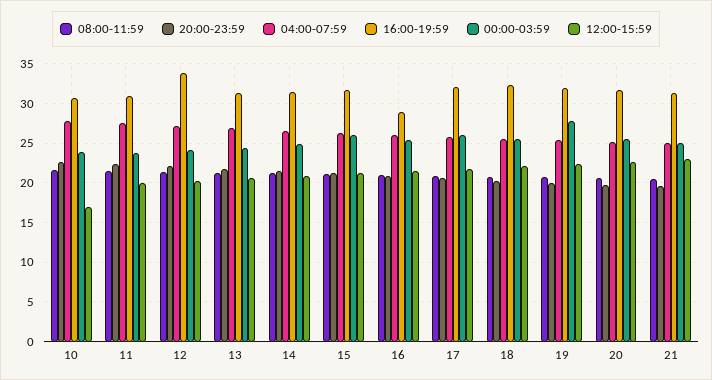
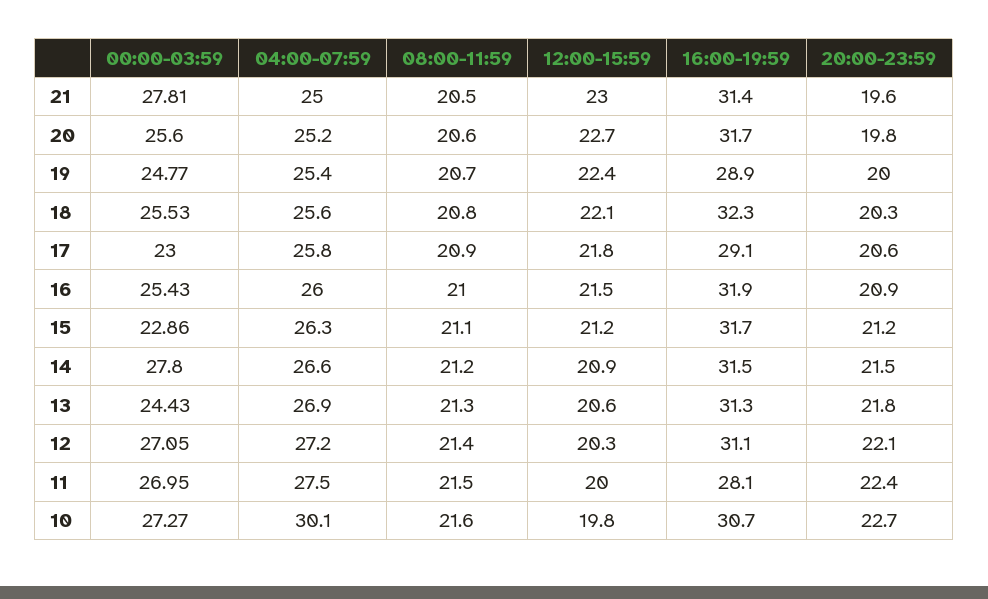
  {
    "08:00-11:59": {
      "10": 21.6,
      "11": 21.5,
      "12": 21.4,
      "13": 21.3,
      "14": 21.2,
      "15": 21.1,
      "16": 21,
      "17": 20.9,
      "18": 20.8,
      "19": 20.7,
      "20": 20.6,
      "21": 20.5
    },
    "20:00-23:59": {
      "10": 22.7,
      "11": 22.4,
      "12": 22.1,
      "13": 21.8,
      "14": 21.5,
      "15": 21.2,
      "16": 20.9,
      "17": 20.6,
      "18": 20.3,
      "19": 20,
      "20": 19.8,
      "21": 19.6
    },
    "04:00-07:59": {
-     "10": 28,
+     "10": 30.1,
      "11": 27.5,
      "12": 27.2,
      "13": 26.9,
      "14": 26.6,
      "15": 26.3,
      "16": 26,
      "17": 25.8,
      "18": 25.6,
      "19": 25.4,
      "20": 25.2,
      "21": 25
    },
    "16:00-19:59": {
      "10": 30.7,
-     "11": 31,
+     "11": 28.1,
-     "12": 34,
+     "12": 31.1,
      "13": 31.3,
      "14": 31.5,
      "15": 31.7,
-     "16": 29,
+     "16": 31.9,
-     "17": 32,
+     "17": 29.1,
      "18": 32.3,
-     "19": 32,
+     "19": 28.9,
      "20": 31.7,
      "21": 31.4
    },
    "00:00-03:59": {
-     "10": 24,
+     "10": 27.27,
-     "11": 24,
+     "11": 26.95,
-     "12": 24,
+     "12": 27.05,
      "13": 24.43,
-     "14": 25,
+     "14": 27.8,
-     "15": 26,
+     "15": 22.86,
      "16": 25.43,
-     "17": 26,
+     "17": 23,
      "18": 25.53,
-     "19": 28,
+     "19": 24.77,
      "20": 25.6,
-     "21": 25
+     "21": 27.81
    },
    "12:00-15:59": {
-     "10": 17,
+     "10": 19.8,
      "11": 20,
      "12": 20.3,
      "13": 20.6,
      "14": 20.9,
      "15": 21.2,
      "16": 21.5,
      "17": 21.8,
      "18": 22.1,
      "19": 22.4,
      "20": 22.7,
      "21": 23
    }
  }

